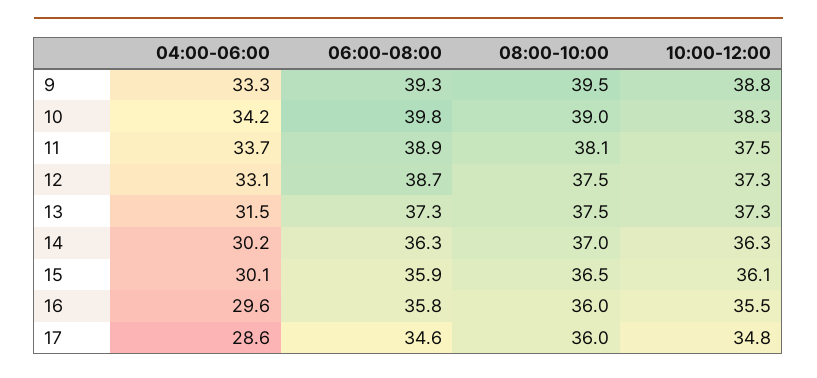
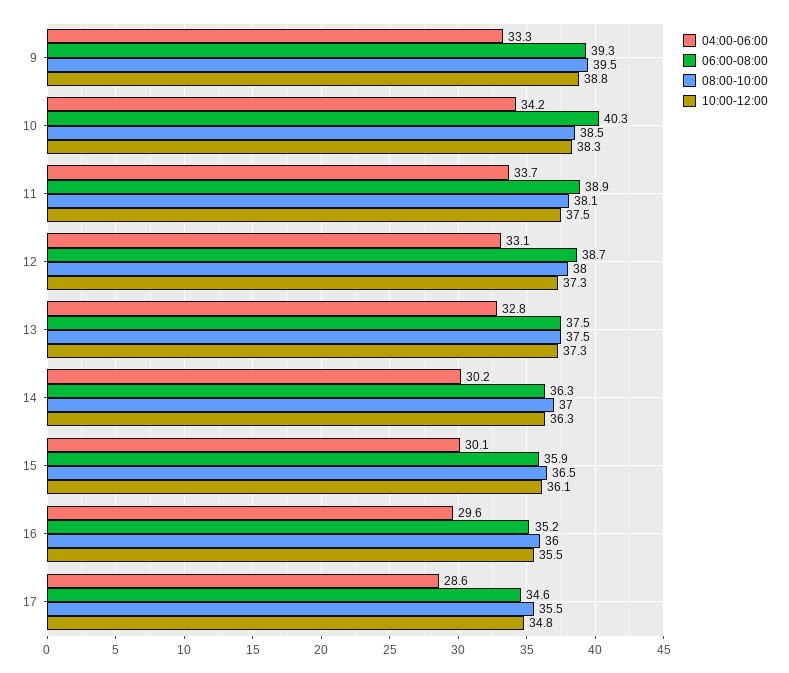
  {
    "04:00-06:00": {
      "9": 33.3,
      "10": 34.2,
      "11": 33.7,
      "12": 33.1,
-     "13": 31.5,
+     "13": 32.8,
      "14": 30.2,
      "15": 30.1,
      "16": 29.6,
      "17": 28.6
    },
    "06:00-08:00": {
      "9": 39.3,
-     "10": 39.8,
+     "10": 40.3,
      "11": 38.9,
      "12": 38.7,
-     "13": 37.3,
+     "13": 37.5,
      "14": 36.3,
      "15": 35.9,
-     "16": 35.8,
+     "16": 35.2,
      "17": 34.6
    },
    "08:00-10:00": {
      "9": 39.5,
-     "10": 39,
+     "10": 38.5,
      "11": 38.1,
-     "12": 37.5,
+     "12": 38,
      "13": 37.5,
      "14": 37,
      "15": 36.5,
      "16": 36,
-     "17": 36
+     "17": 35.5
    },
    "10:00-12:00": {
      "9": 38.8,
      "10": 38.3,
      "11": 37.5,
      "12": 37.3,
      "13": 37.3,
      "14": 36.3,
      "15": 36.1,
      "16": 35.5,
      "17": 34.8
    }
  }

